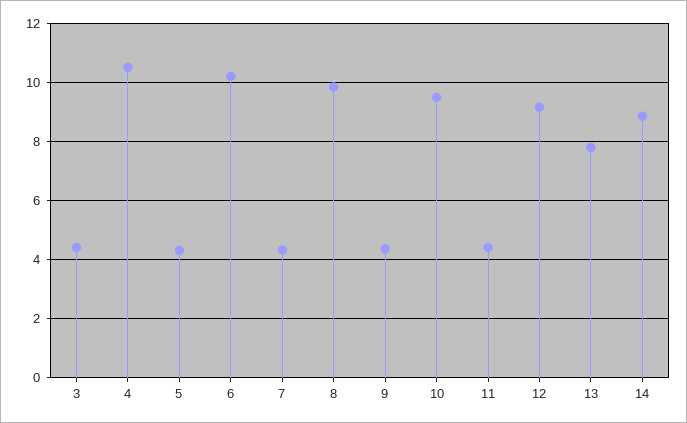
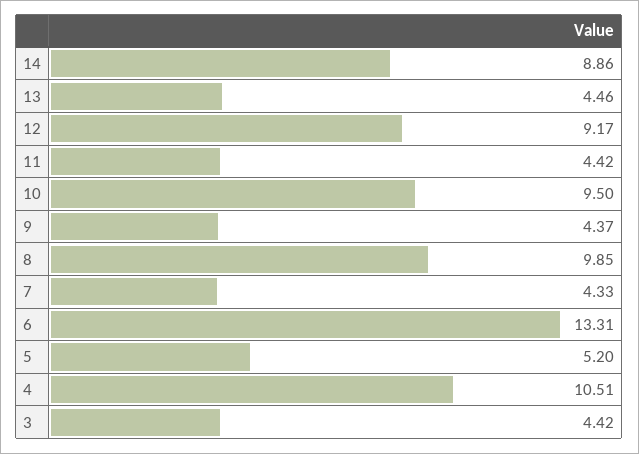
  {
    "3": 4.42,
    "4": 10.51,
-   "5": 4.25,
+   "5": 5.2,
-   "6": 10.25,
+   "6": 13.31,
    "7": 4.33,
    "8": 9.85,
    "9": 4.37,
    "10": 9.5,
    "11": 4.42,
    "12": 9.17,
-   "13": 7.75,
+   "13": 4.46,
    "14": 8.86
  }

